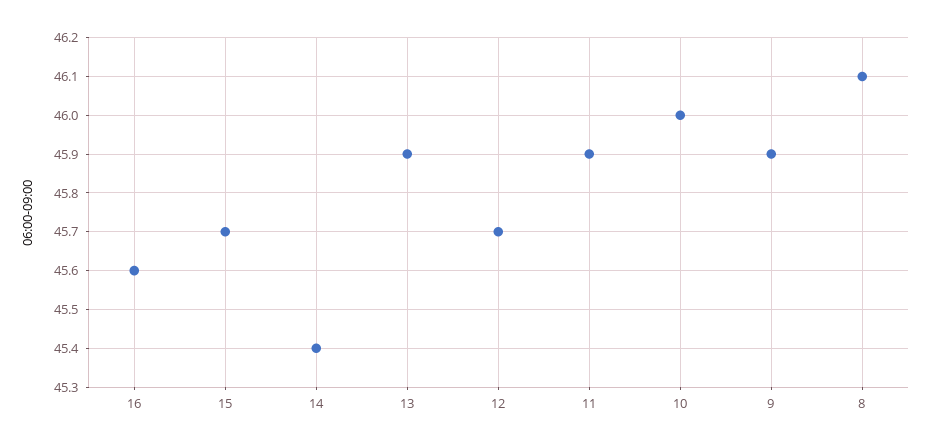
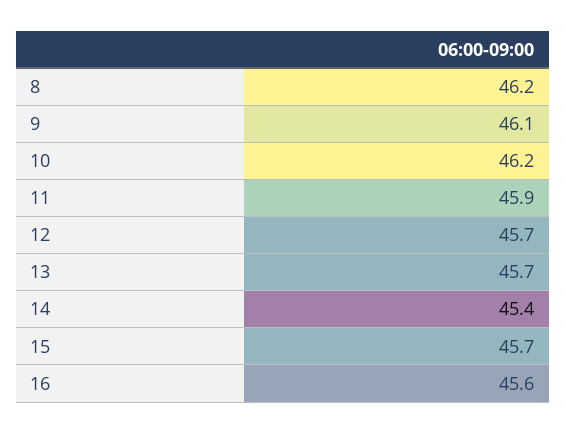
  {
    "16": 45.6,
    "15": 45.7,
    "14": 45.4,
-   "13": 45.9,
+   "13": 45.7,
    "12": 45.7,
    "11": 45.9,
-   "10": 46,
+   "10": 46.2,
-   "9": 45.9,
+   "9": 46.1,
-   "8": 46.1
+   "8": 46.2
  }

